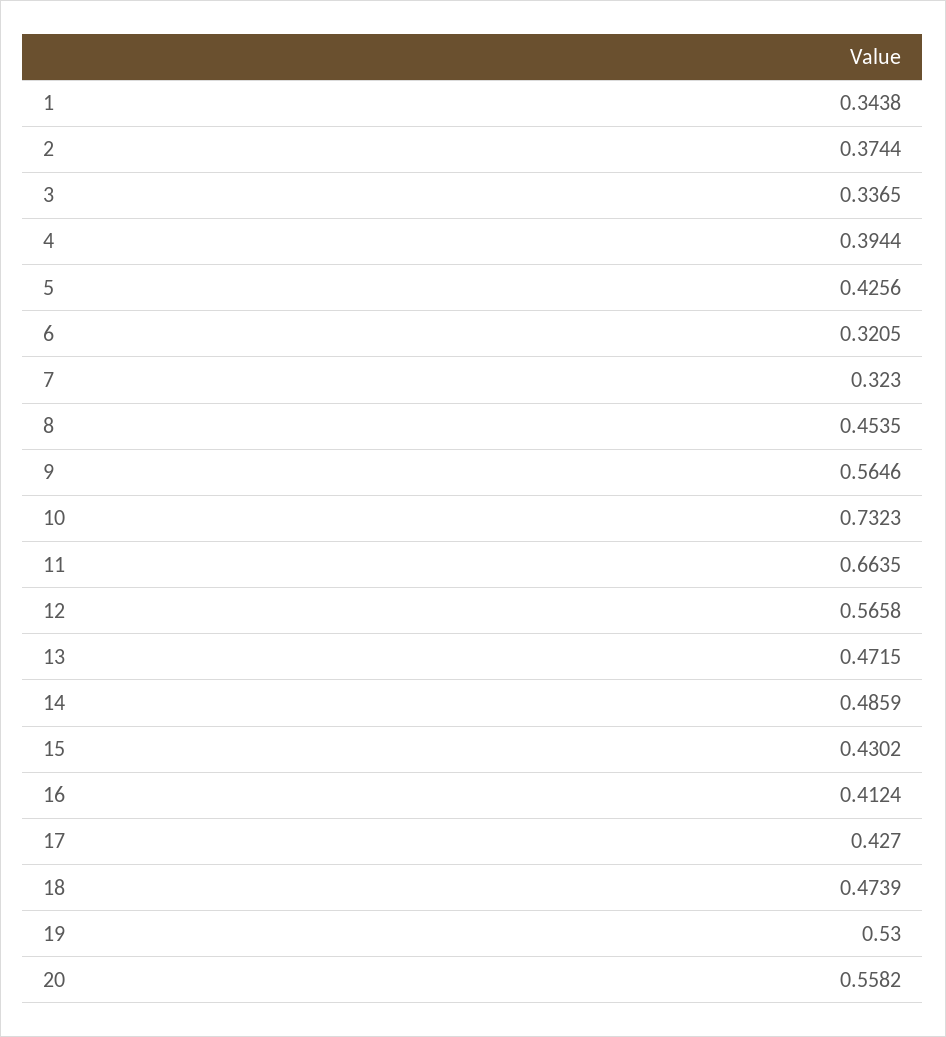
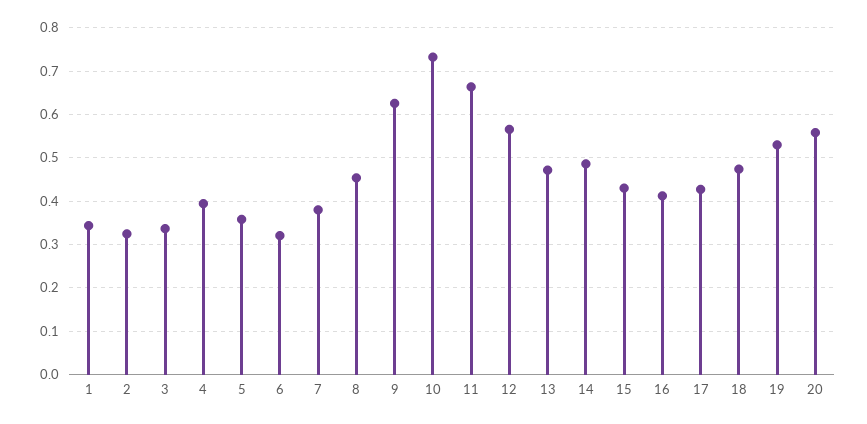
  {
    "1": 0.3438,
-   "2": 0.3744,
+   "2": 0.32,
    "3": 0.3365,
    "4": 0.3944,
-   "5": 0.4256,
+   "5": 0.36,
    "6": 0.3205,
-   "7": 0.323,
+   "7": 0.38,
    "8": 0.4535,
-   "9": 0.5646,
+   "9": 0.62,
    "10": 0.7323,
    "11": 0.6635,
    "12": 0.5658,
    "13": 0.4715,
    "14": 0.4859,
    "15": 0.4302,
    "16": 0.4124,
    "17": 0.427,
    "18": 0.4739,
    "19": 0.53,
    "20": 0.5582
  }

